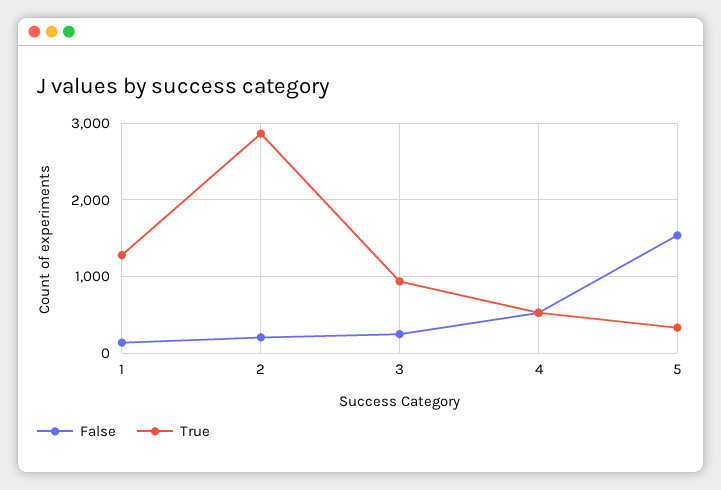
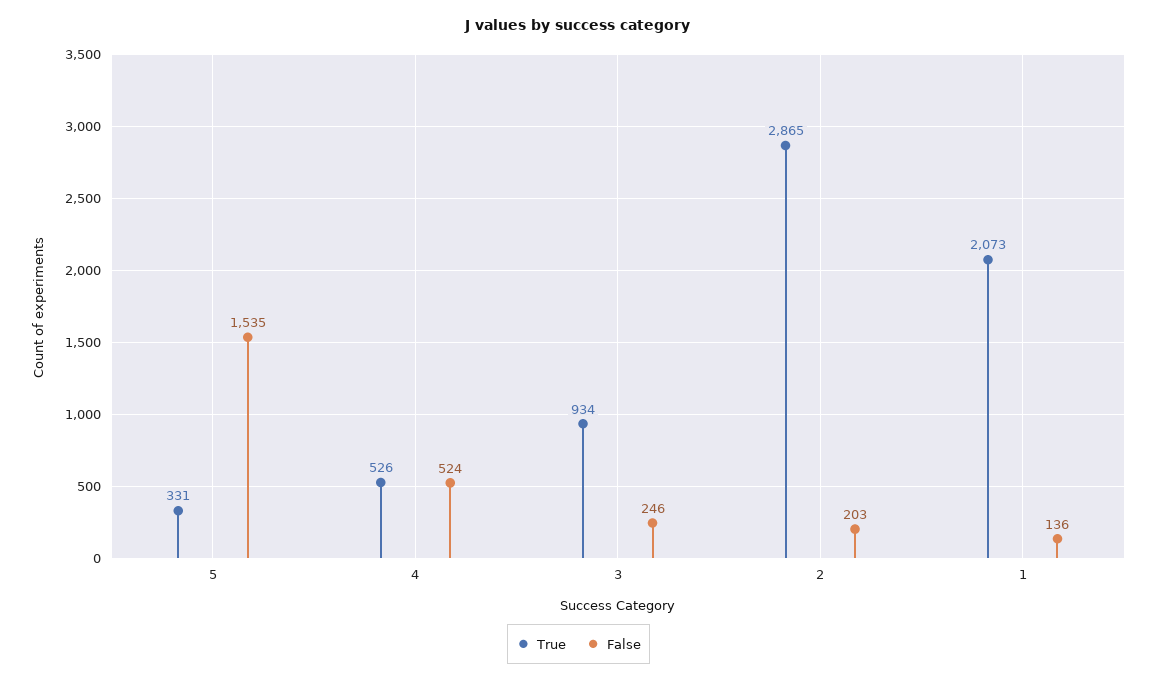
  {
    "False": {
      "1": 136,
      "2": 203,
      "3": 246,
      "4": 524,
      "5": 1535
    },
    "True": {
-     "1": 1300,
+     "1": 2073,
      "2": 2865,
      "3": 934,
      "4": 526,
      "5": 331
    }
  }

